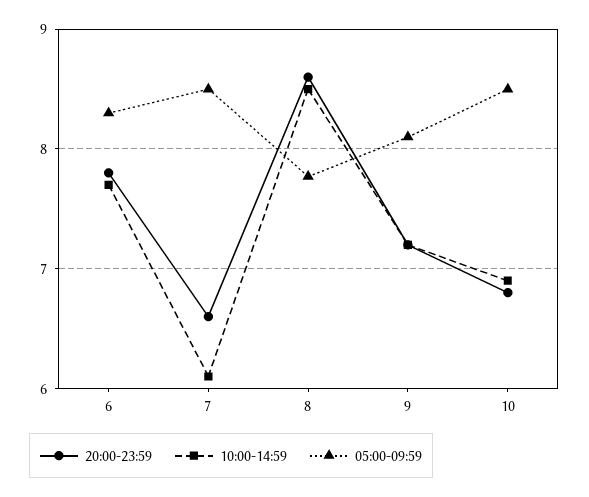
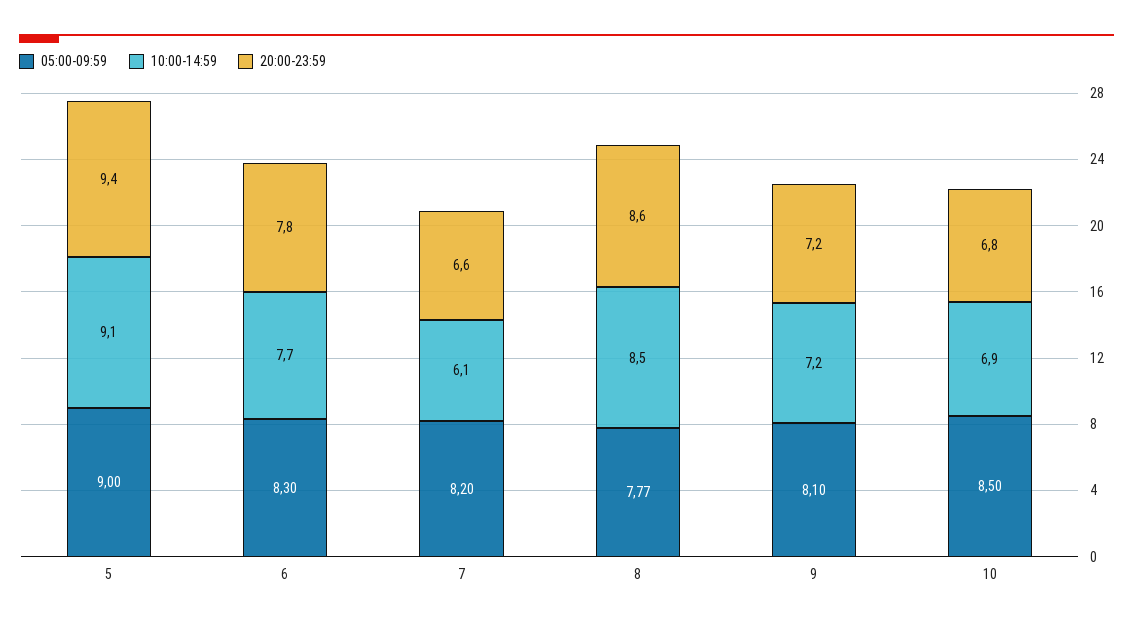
  {
    "20:00-23:59": {
      "6": 7.8,
      "7": 6.6,
      "8": 8.6,
      "9": 7.2,
-     "10": 6.8
+     "10": 6.8,
+     "5": 9.4
    },
    "10:00-14:59": {
      "6": 7.7,
      "7": 6.1,
      "8": 8.5,
      "9": 7.2,
-     "10": 6.9
+     "10": 6.9,
+     "5": 9.1
    },
    "05:00-09:59": {
      "6": 8.3,
-     "7": 8.5,
+     "7": 8.2,
      "8": 7.77,
      "9": 8.1,
-     "10": 8.5
+     "10": 8.5,
+     "5": 9
    }
  }

